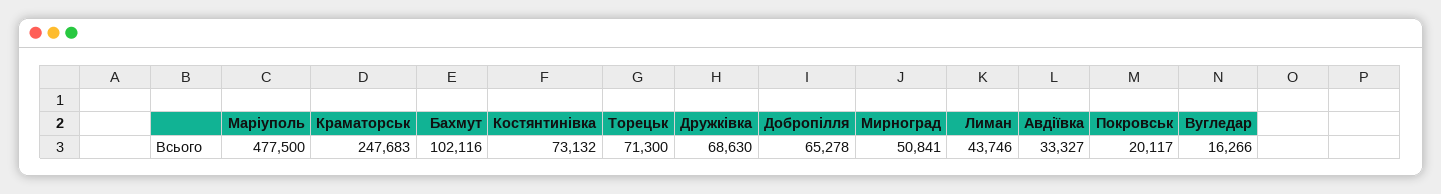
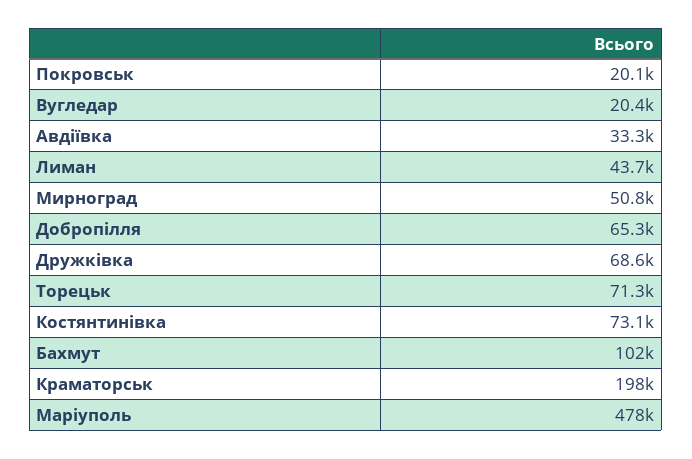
  {
    "Марiуполь": 477500,
-   "Краматорськ": 247683,
+   "Краматорськ": 198000,
    "Бахмут": 102116,
    "Костянтинiвка": 73132,
    "Торецьк": 71300,
    "Дружкiвка": 68630,
    "Добропiлля": 65278,
    "Мирноград": 50841,
    "Лиман": 43746,
    "Авдiївка": 33327,
    "Покровськ": 20117,
-   "Вугледар": 16266
+   "Вугледар": 20400
  }

